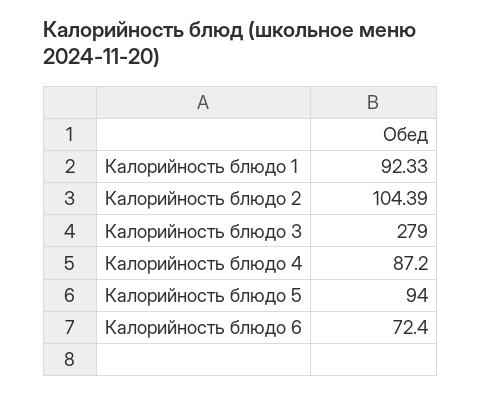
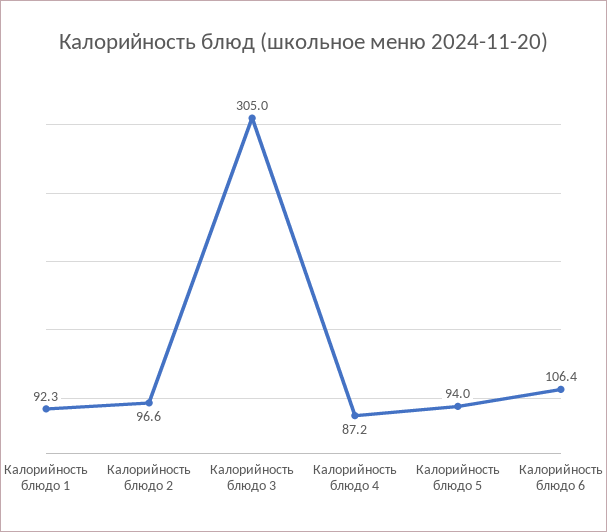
  {
    "Калорийность блюдо 1": 92.33,
-   "Калорийность блюдо 2": 104.39,
+   "Калорийность блюдо 2": 96.6,
-   "Калорийность блюдо 3": 279,
+   "Калорийность блюдо 3": 305,
    "Калорийность блюдо 4": 87.2,
    "Калорийность блюдо 5": 94,
-   "Калорийность блюдо 6": 72.4
+   "Калорийность блюдо 6": 106.4
  }

